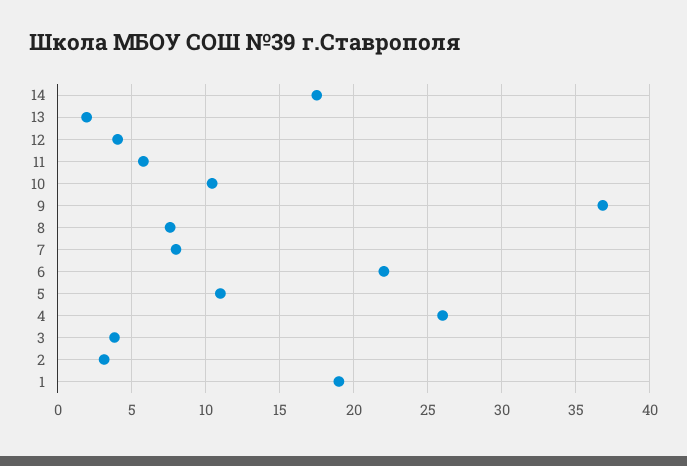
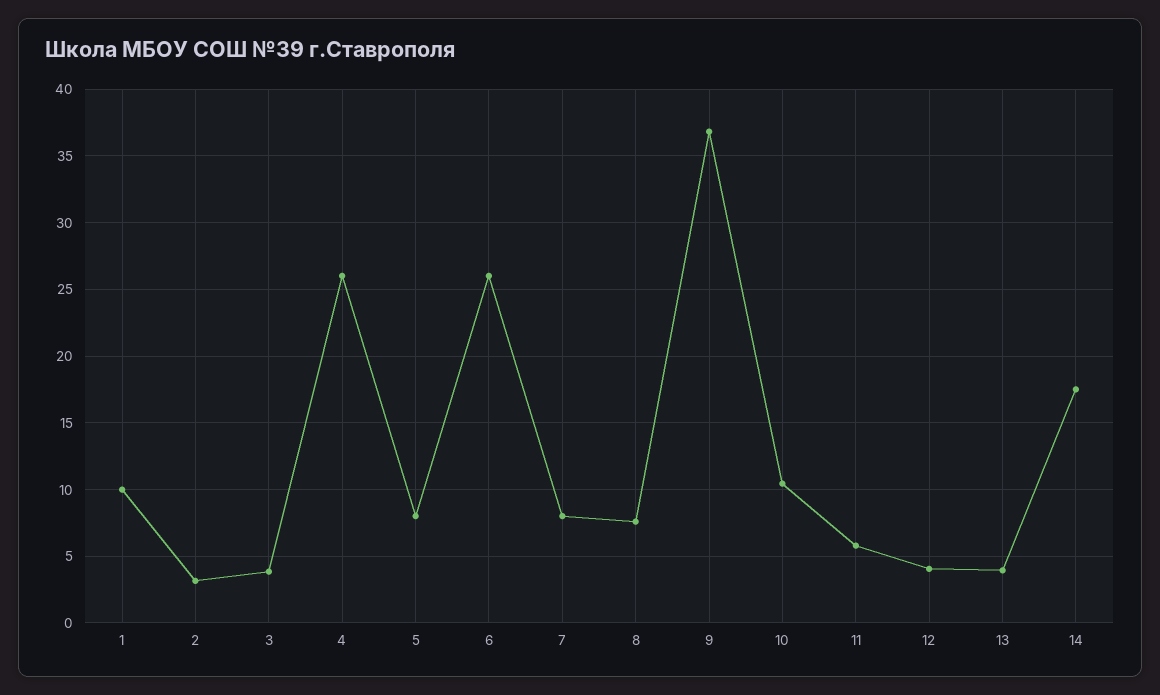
  {
    "14": 17.5,
-   "13": 2,
+   "13": 4,
    "12": 4,
    "11": 6,
    "10": 10.5,
    "9": 37,
    "8": 7.5,
    "7": 8,
-   "6": 22,
+   "6": 26,
-   "5": 11,
+   "5": 8,
    "4": 26,
    "3": 4,
    "2": 3,
-   "1": 19
+   "1": 10
  }

